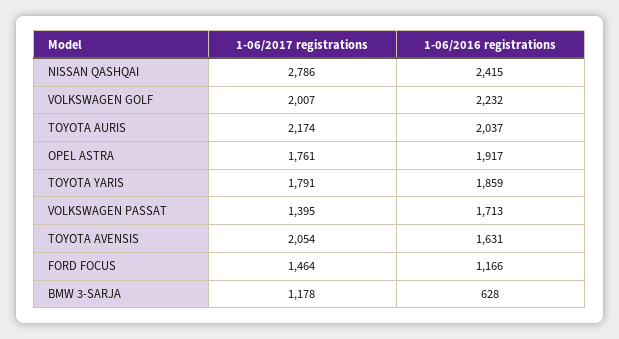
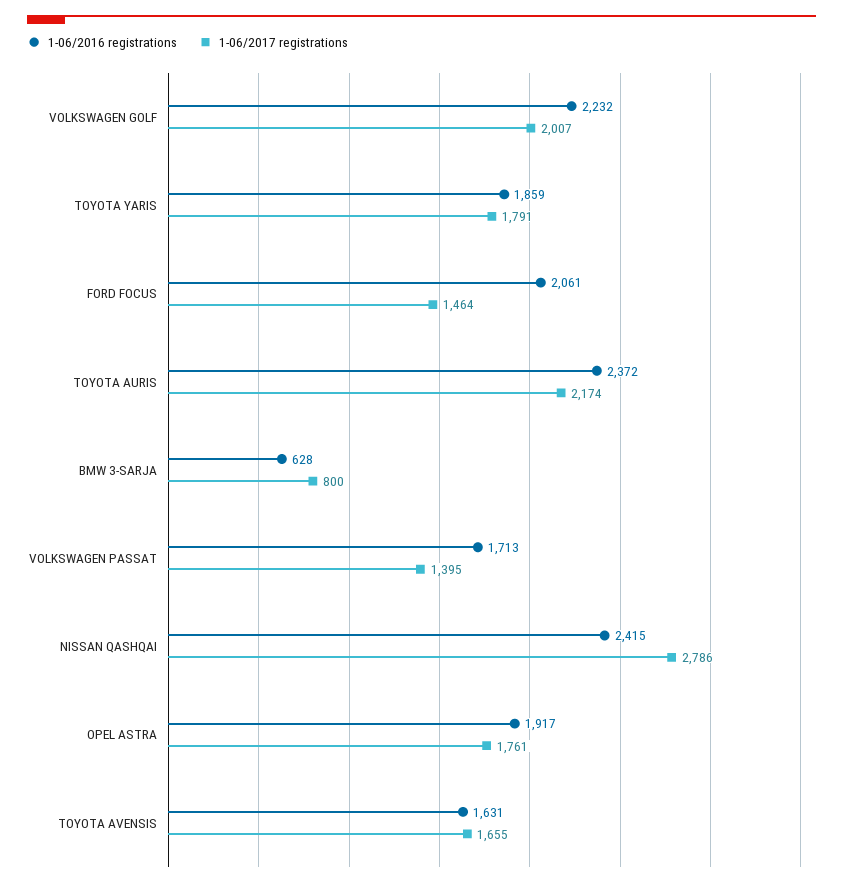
  {
    "1-06/2017 registrations": {
      "NISSAN QASHQAI": 2786,
      "VOLKSWAGEN GOLF": 2007,
      "TOYOTA AURIS": 2174,
      "OPEL ASTRA": 1761,
      "TOYOTA YARIS": 1791,
      "VOLKSWAGEN PASSAT": 1395,
-     "TOYOTA AVENSIS": 2054,
+     "TOYOTA AVENSIS": 1655,
      "FORD FOCUS": 1464,
-     "BMW 3-SARJA": 1178
+     "BMW 3-SARJA": 800
    },
    "1-06/2016 registrations": {
      "NISSAN QASHQAI": 2415,
      "VOLKSWAGEN GOLF": 2232,
-     "TOYOTA AURIS": 2037,
+     "TOYOTA AURIS": 2372,
      "OPEL ASTRA": 1917,
      "TOYOTA YARIS": 1859,
      "VOLKSWAGEN PASSAT": 1713,
      "TOYOTA AVENSIS": 1631,
-     "FORD FOCUS": 1166,
+     "FORD FOCUS": 2061,
      "BMW 3-SARJA": 628
    }
  }

